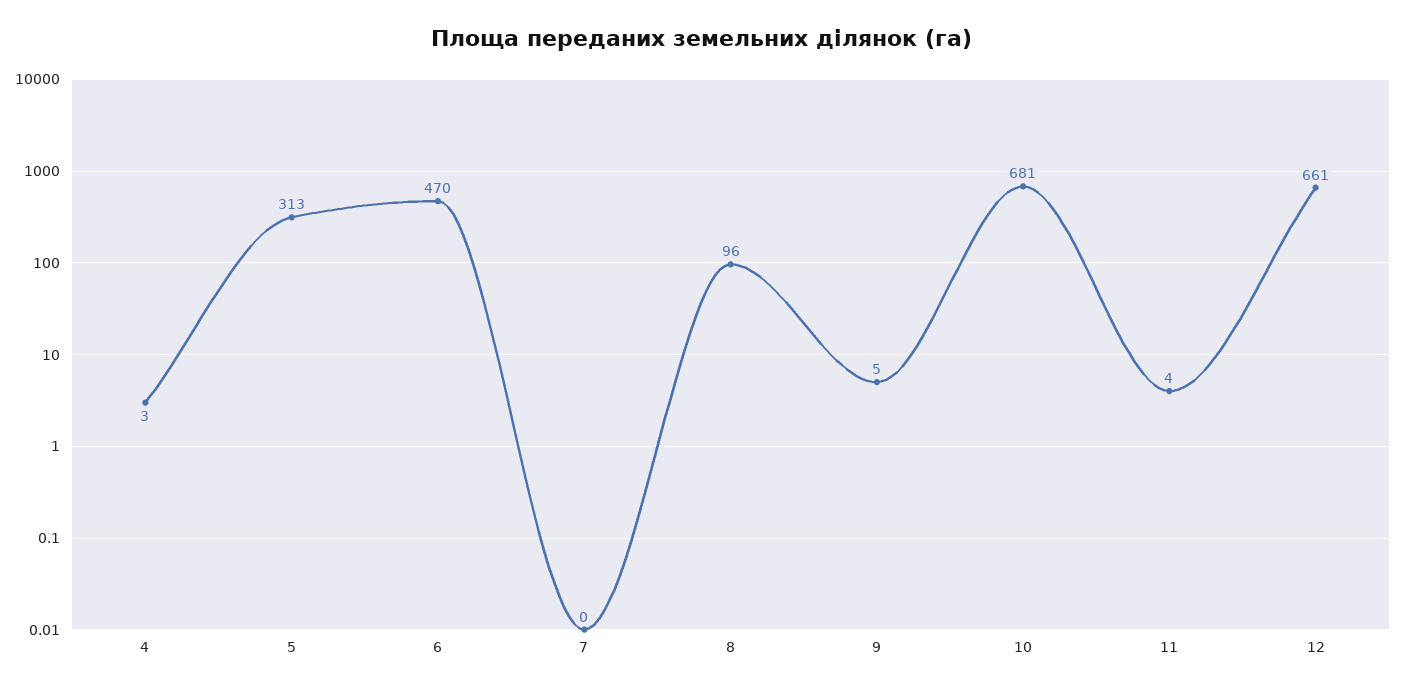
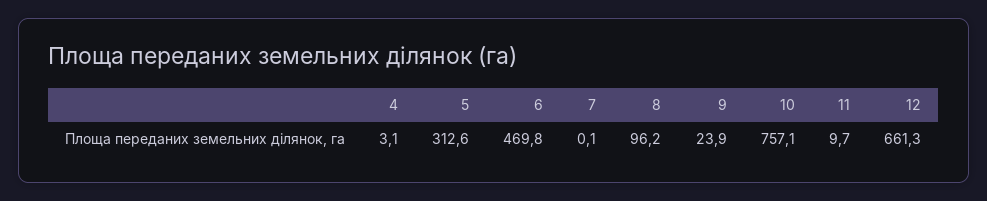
  {
    "4": 3.1,
    "5": 312.6,
    "6": 469.8,
    "7": 0.1,
    "8": 96.2,
-   "9": 5,
+   "9": 23.9,
-   "10": 681,
+   "10": 757.1,
-   "11": 4,
+   "11": 9.7,
    "12": 661.3
  }

